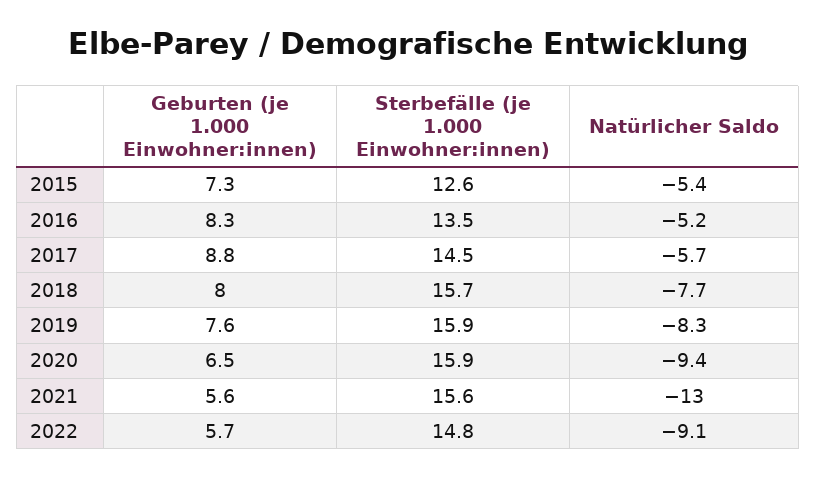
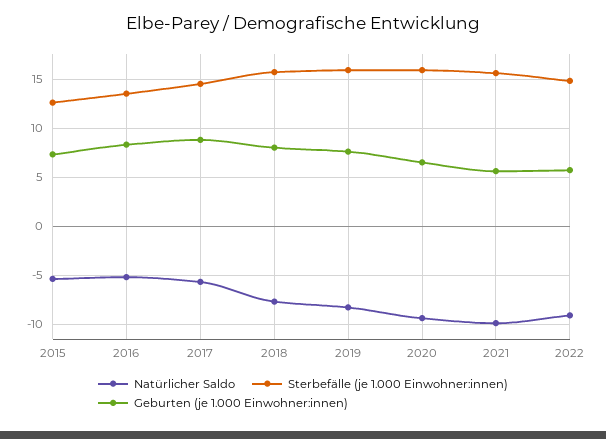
  {
    "Geburten (je 1.000 Einwohner:innen)": {
      "2015": 7.3,
      "2016": 8.3,
      "2017": 8.8,
      "2018": 8,
      "2019": 7.6,
      "2020": 6.5,
      "2021": 5.6,
      "2022": 5.7
    },
    "Sterbefälle (je 1.000 Einwohner:innen)": {
      "2015": 12.6,
      "2016": 13.5,
      "2017": 14.5,
      "2018": 15.7,
      "2019": 15.9,
      "2020": 15.9,
      "2021": 15.6,
      "2022": 14.8
    },
    "Natürlicher Saldo": {
      "2015": -5.4,
      "2016": -5.2,
      "2017": -5.7,
      "2018": -7.7,
      "2019": -8.3,
      "2020": -9.4,
-     "2021": -13,
+     "2021": -10,
      "2022": -9.1
    }
  }

